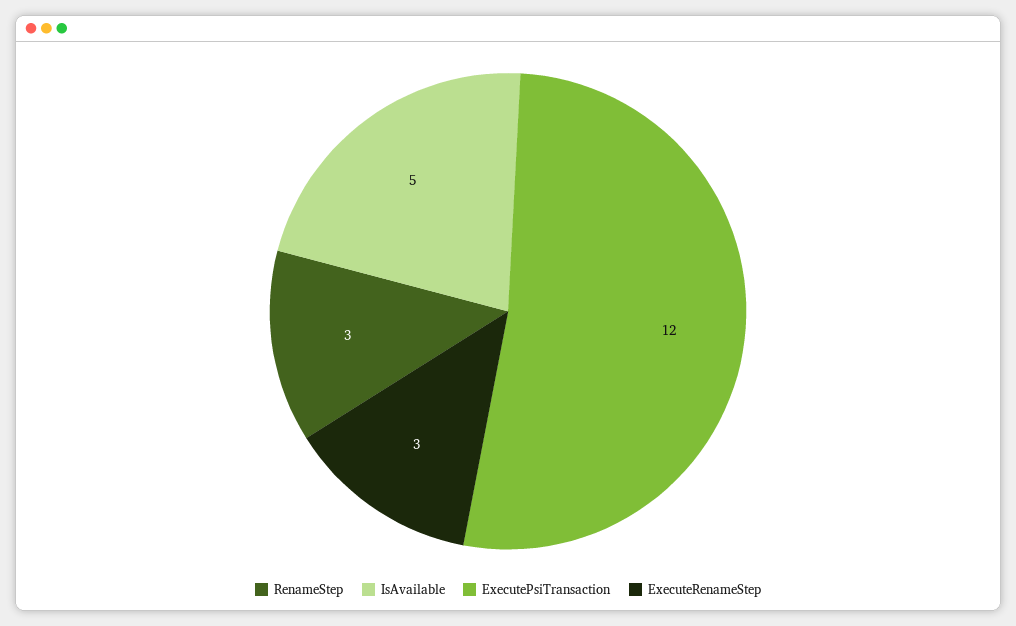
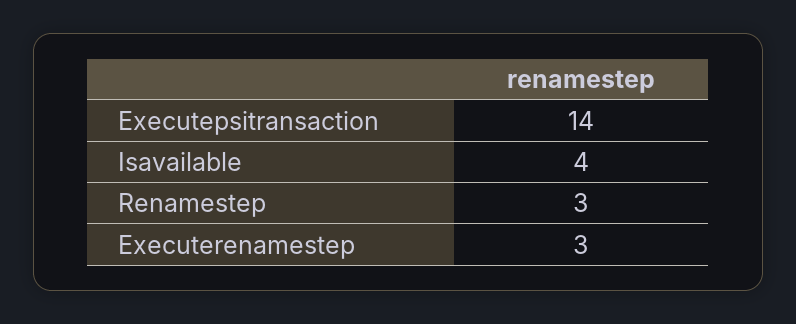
  {
    "RenameStep": 3,
-   "IsAvailable": 5,
+   "IsAvailable": 4,
-   "ExecutePsiTransaction": 12,
+   "ExecutePsiTransaction": 14,
    "ExecuteRenameStep": 3
  }

